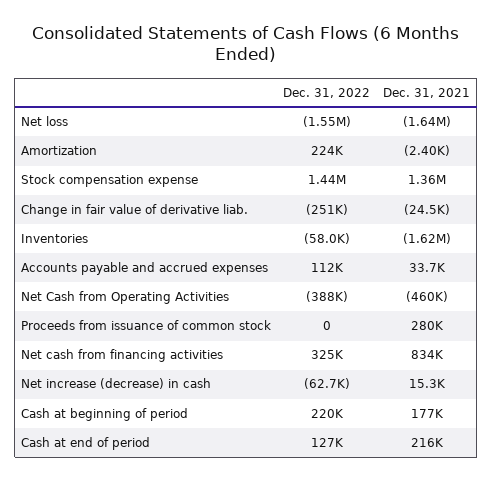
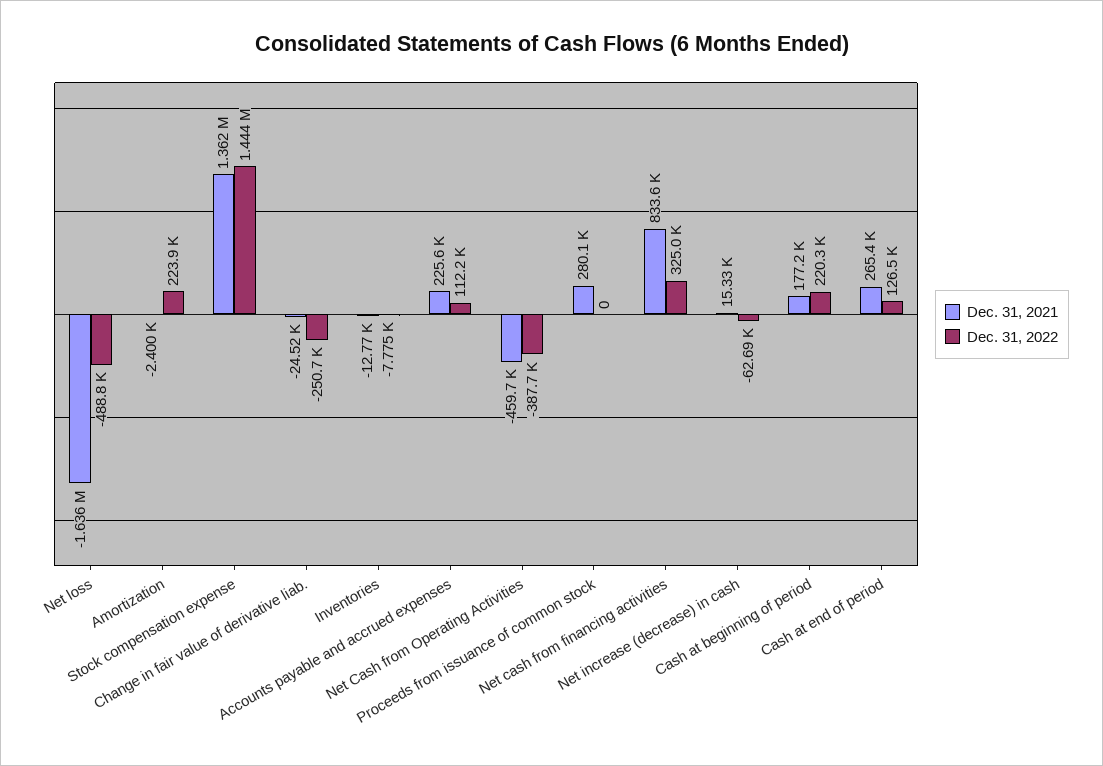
  {
    "Dec. 31, 2022": {
-     "Net loss": -1550000,
+     "Net loss": -488800,
      "Amortization": 223900,
      "Stock compensation expense": 1444000,
      "Change in fair value of derivative liab.": -250700,
-     "Inventories": -58000,
+     "Inventories": -7775,
      "Accounts payable and accrued expenses": 112200,
      "Net Cash from Operating Activities": -387700,
      "Proceeds from issuance of common stock": 0,
      "Net cash from financing activities": 325000,
      "Net increase (decrease) in cash": -62690,
      "Cash at beginning of period": 220300,
      "Cash at end of period": 126500
    },
    "Dec. 31, 2021": {
      "Net loss": -1636000,
      "Amortization": -2400,
      "Stock compensation expense": 1362000,
      "Change in fair value of derivative liab.": -24520,
-     "Inventories": -1620000,
+     "Inventories": -12770,
-     "Accounts payable and accrued expenses": 33700,
+     "Accounts payable and accrued expenses": 225600,
      "Net Cash from Operating Activities": -459700,
      "Proceeds from issuance of common stock": 280100,
      "Net cash from financing activities": 833600,
      "Net increase (decrease) in cash": 15330,
      "Cash at beginning of period": 177200,
-     "Cash at end of period": 216000
+     "Cash at end of period": 265400
    }
  }

